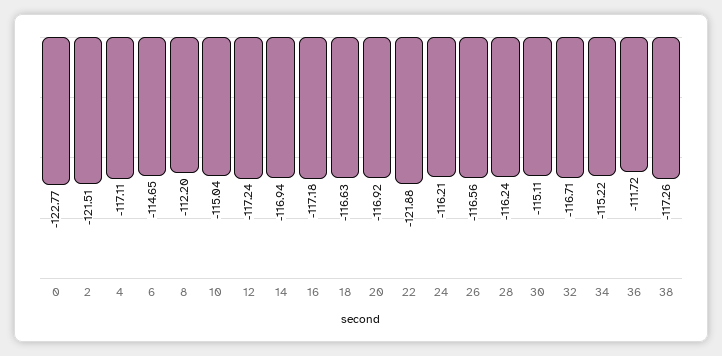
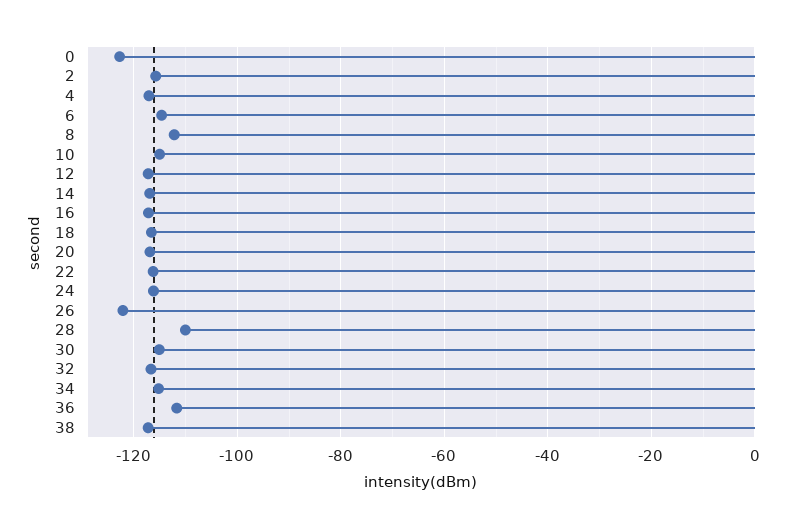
  {
    "0": -122.77,
-   "2": -121.51,
+   "2": -116,
    "4": -117.11,
    "6": -114.65,
    "8": -112.2,
    "10": -115.04,
    "12": -117.24,
    "14": -116.94,
    "16": -117.18,
    "18": -116.63,
    "20": -116.92,
-   "22": -121.88,
+   "22": -116,
    "24": -116.21,
-   "26": -116.56,
+   "26": -122,
-   "28": -116.24,
+   "28": -110,
    "30": -115.11,
    "32": -116.71,
    "34": -115.22,
    "36": -111.72,
    "38": -117.26
  }

